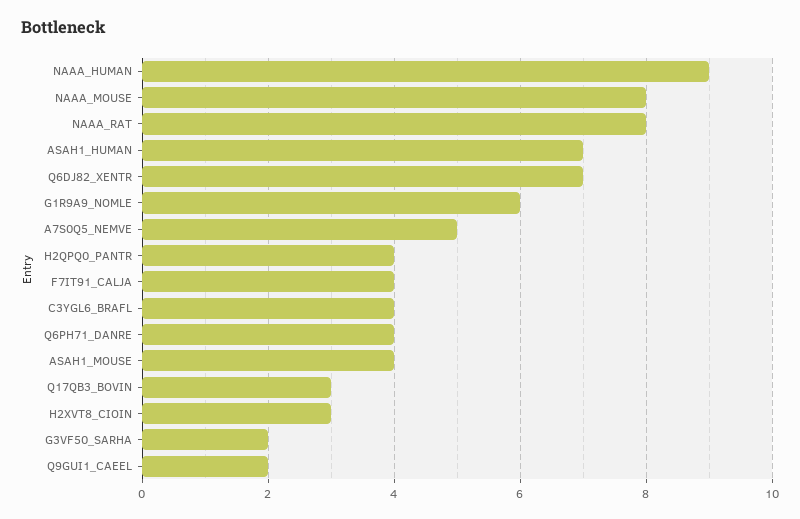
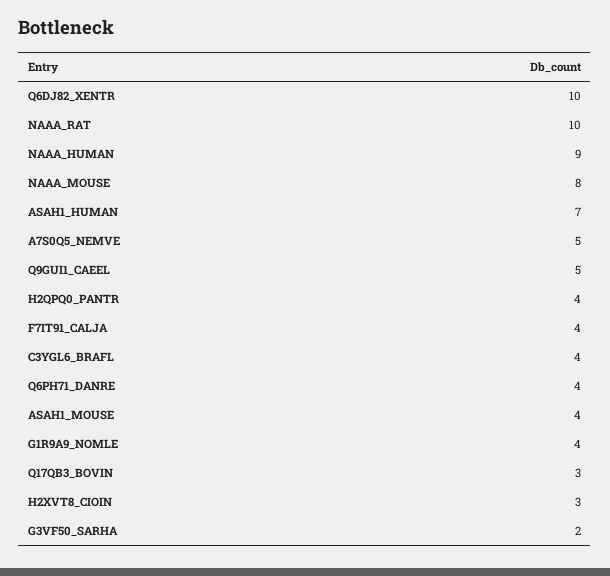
  {
    "NAAA_HUMAN": 9,
    "NAAA_MOUSE": 8,
-   "NAAA_RAT": 8,
+   "NAAA_RAT": 10,
    "ASAH1_HUMAN": 7,
-   "Q6DJ82_XENTR": 7,
+   "Q6DJ82_XENTR": 10,
-   "G1R9A9_NOMLE": 6,
+   "G1R9A9_NOMLE": 4,
    "A7S0Q5_NEMVE": 5,
    "H2QPQ0_PANTR": 4,
    "F7IT91_CALJA": 4,
    "C3YGL6_BRAFL": 4,
    "Q6PH71_DANRE": 4,
    "ASAH1_MOUSE": 4,
    "Q17QB3_BOVIN": 3,
    "H2XVT8_CIOIN": 3,
    "G3VF50_SARHA": 2,
-   "Q9GUI1_CAEEL": 2
+   "Q9GUI1_CAEEL": 5
  }

